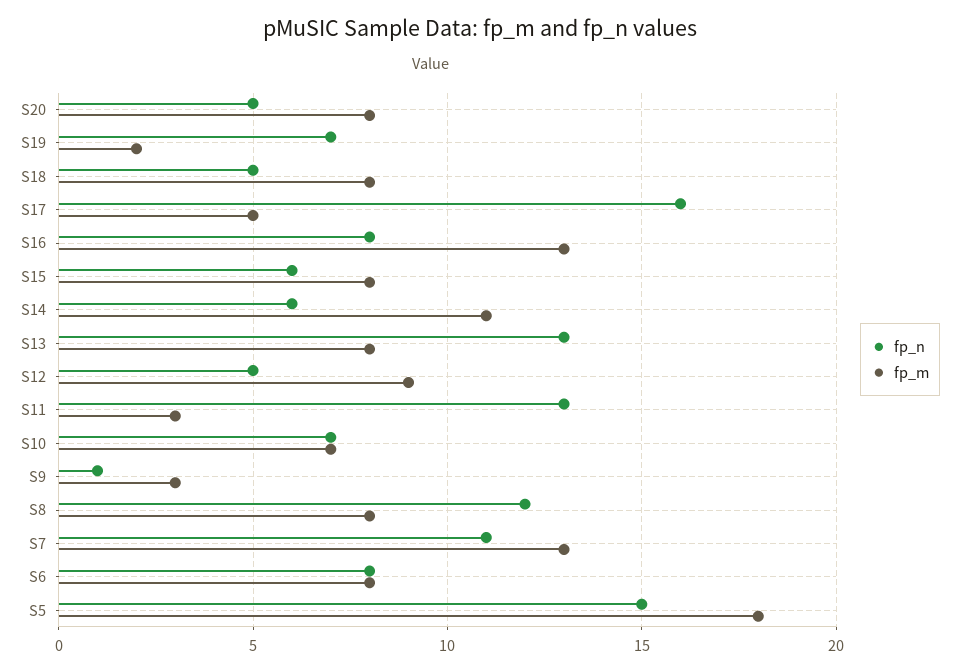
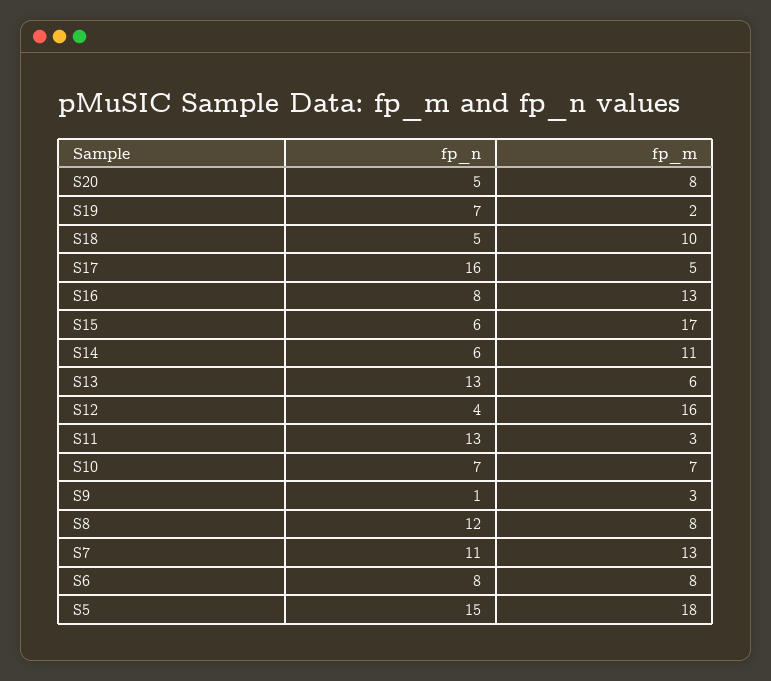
  {
    "fp_n": {
      "S20": 5,
      "S19": 7,
      "S18": 5,
      "S17": 16,
      "S16": 8,
      "S15": 6,
      "S14": 6,
      "S13": 13,
-     "S12": 5,
+     "S12": 4,
      "S11": 13,
      "S10": 7,
      "S9": 1,
      "S8": 12,
      "S7": 11,
      "S6": 8,
      "S5": 15
    },
    "fp_m": {
      "S20": 8,
      "S19": 2,
-     "S18": 8,
+     "S18": 10,
      "S17": 5,
      "S16": 13,
-     "S15": 8,
+     "S15": 17,
      "S14": 11,
-     "S13": 8,
+     "S13": 6,
-     "S12": 9,
+     "S12": 16,
      "S11": 3,
      "S10": 7,
      "S9": 3,
      "S8": 8,
      "S7": 13,
      "S6": 8,
      "S5": 18
    }
  }

